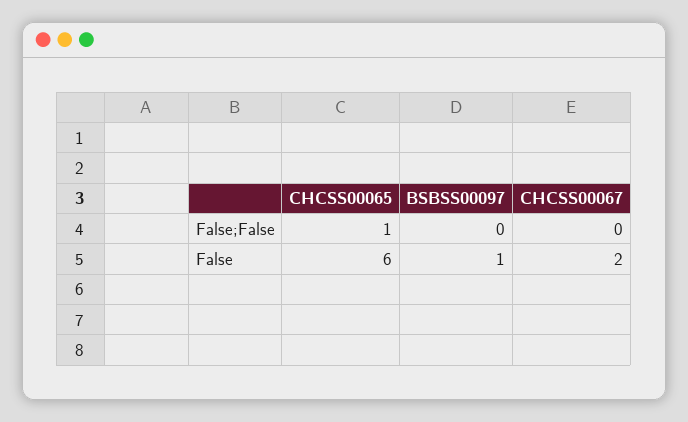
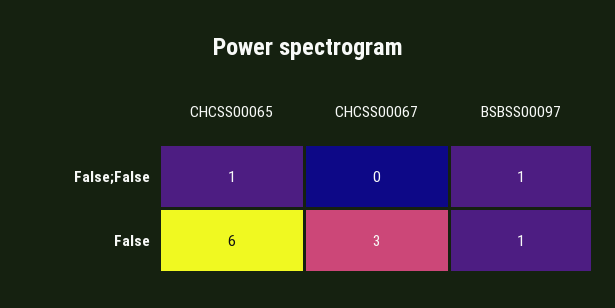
  {
    "CHCSS00065": {
      "False;False": 1,
      "False": 6
    },
    "BSBSS00097": {
-     "False;False": 0,
+     "False;False": 1,
      "False": 1
    },
    "CHCSS00067": {
      "False;False": 0,
-     "False": 2
+     "False": 3
    }
  }

